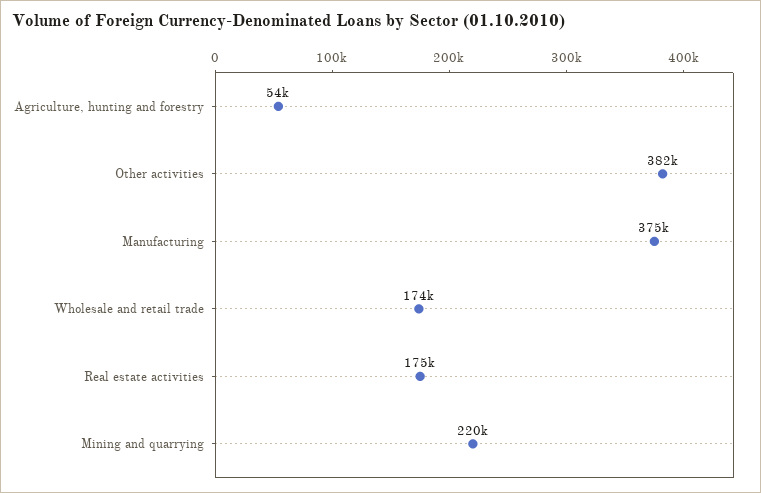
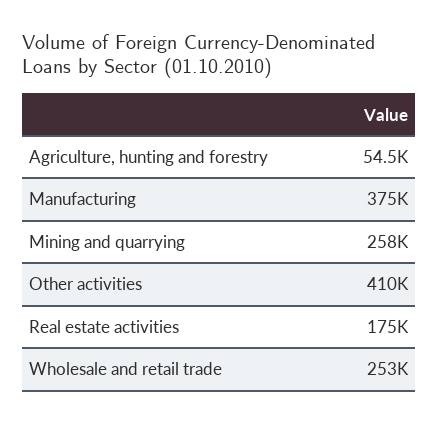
  {
    "Agriculture, hunting and forestry": 54500,
-   "Other activities": 382000,
+   "Other activities": 410000,
    "Manufacturing": 375000,
-   "Wholesale and retail trade": 174000,
+   "Wholesale and retail trade": 253000,
    "Real estate activities": 175000,
-   "Mining and quarrying": 220000
+   "Mining and quarrying": 258000
  }

